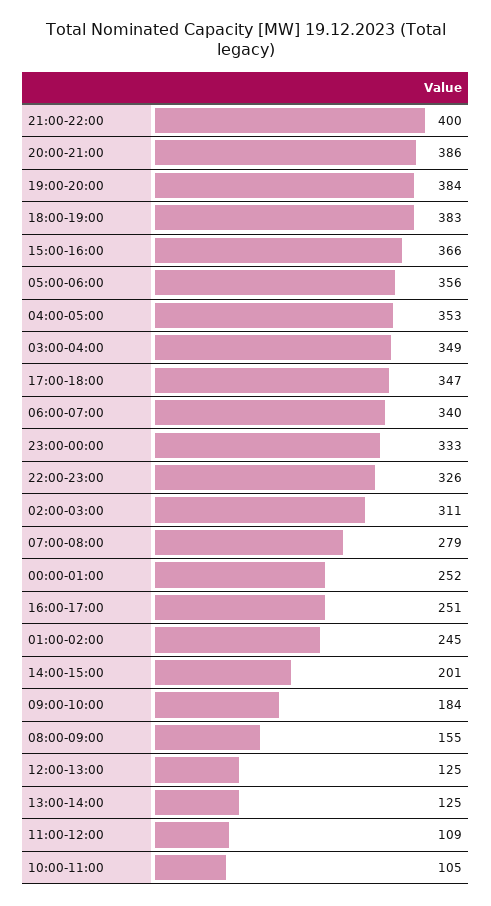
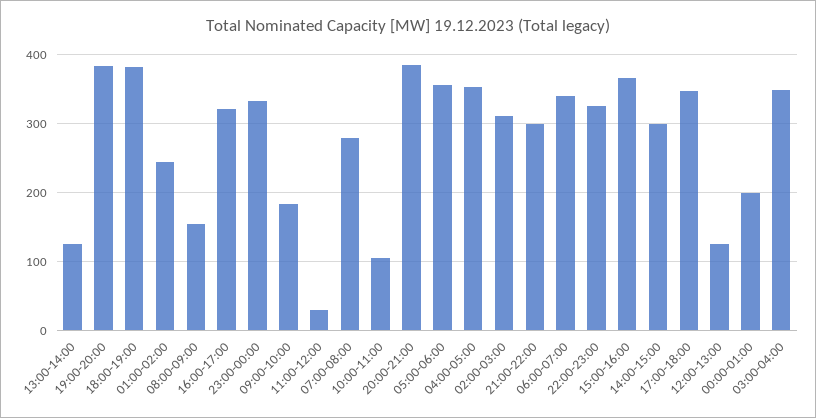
  {
-   "21:00-22:00": 400,
+   "21:00-22:00": 300,
    "20:00-21:00": 386,
    "19:00-20:00": 384,
    "18:00-19:00": 383,
    "15:00-16:00": 366,
    "05:00-06:00": 356,
    "04:00-05:00": 353,
    "03:00-04:00": 349,
    "17:00-18:00": 347,
    "06:00-07:00": 340,
    "23:00-00:00": 333,
    "22:00-23:00": 326,
    "02:00-03:00": 311,
    "07:00-08:00": 279,
-   "00:00-01:00": 252,
+   "00:00-01:00": 200,
-   "16:00-17:00": 251,
+   "16:00-17:00": 320,
    "01:00-02:00": 245,
-   "14:00-15:00": 201,
+   "14:00-15:00": 300,
    "09:00-10:00": 184,
    "08:00-09:00": 155,
    "12:00-13:00": 125,
    "13:00-14:00": 125,
-   "11:00-12:00": 109,
+   "11:00-12:00": 30,
    "10:00-11:00": 105
  }

